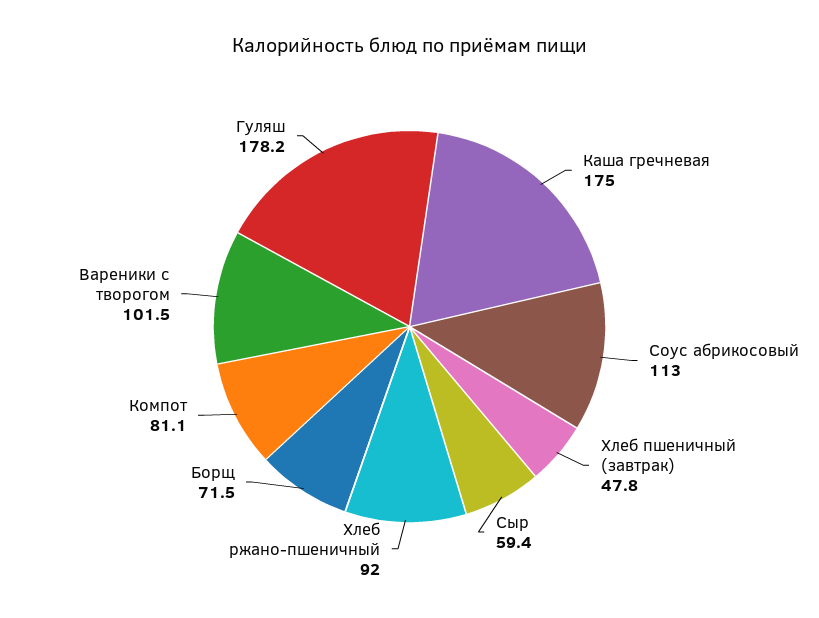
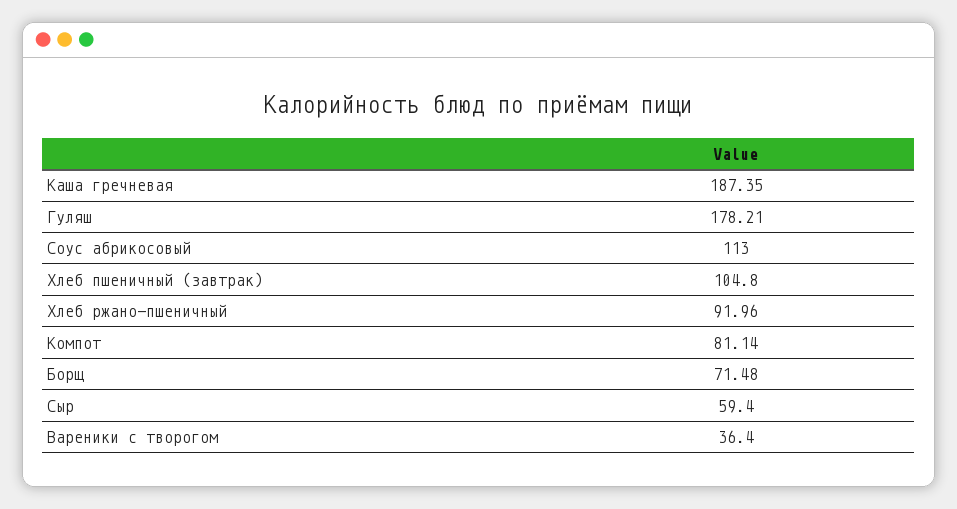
  {
-   "Каша гречневая": 175,
+   "Каша гречневая": 187.35,
    "Соус абрикосовый": 113,
-   "Хлеб пшеничный (завтрак)": 47.8,
+   "Хлеб пшеничный (завтрак)": 104.8,
    "Сыр": 59.4,
    "Хлеб ржано-пшеничный": 91.96,
    "Борщ": 71.48,
    "Компот": 81.14,
-   "Вареники с творогом": 101.5,
+   "Вареники с творогом": 36.4,
    "Гуляш": 178.21
  }

